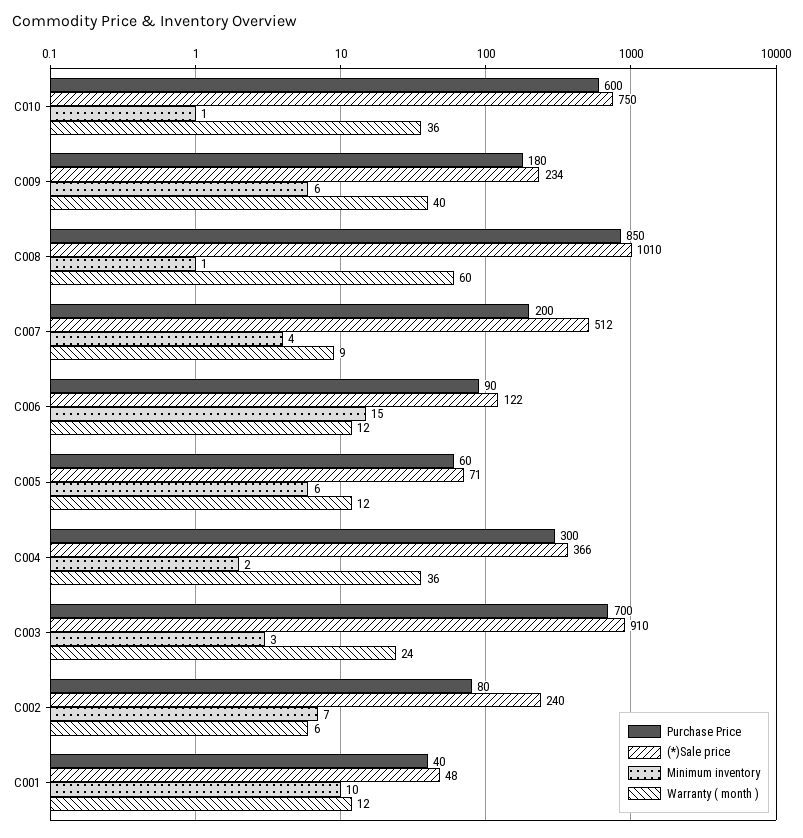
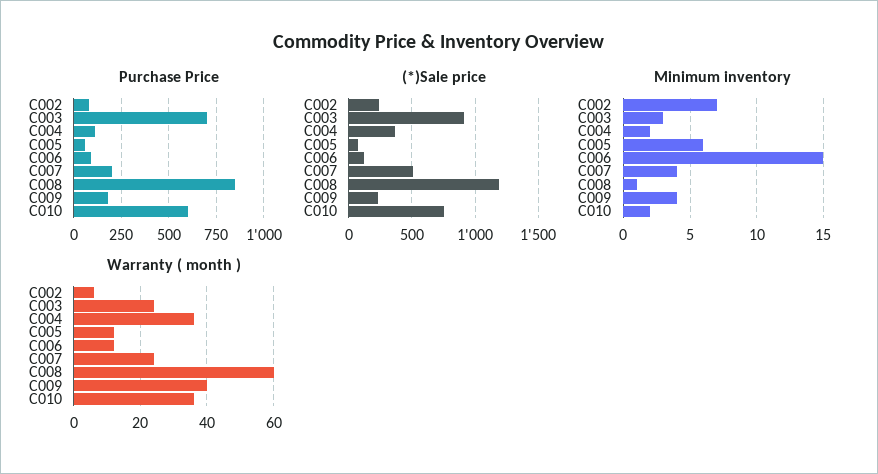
  {
    "Purchase Price": {
      "C010": 600,
      "C009": 180,
      "C008": 850,
      "C007": 200,
      "C006": 90,
      "C005": 60,
-     "C004": 300,
+     "C004": 100,
      "C003": 700,
-     "C002": 80,
+     "C002": 80
-     "C001": 40
    },
    "(*)Sale price": {
      "C010": 750,
      "C009": 234,
-     "C008": 1010,
+     "C008": 1200,
      "C007": 512,
      "C006": 122,
      "C005": 71,
      "C004": 366,
      "C003": 910,
-     "C002": 240,
+     "C002": 240
-     "C001": 48
    },
    "Minimum inventory": {
-     "C010": 1,
+     "C010": 2,
-     "C009": 6,
+     "C009": 4,
      "C008": 1,
      "C007": 4,
      "C006": 15,
      "C005": 6,
      "C004": 2,
      "C003": 3,
-     "C002": 7,
+     "C002": 7
-     "C001": 10
    },
    "Warranty ( month )": {
      "C010": 36,
      "C009": 40,
      "C008": 60,
-     "C007": 9,
+     "C007": 25,
      "C006": 12,
      "C005": 12,
      "C004": 36,
      "C003": 24,
-     "C002": 6,
+     "C002": 6
-     "C001": 12
    }
  }

